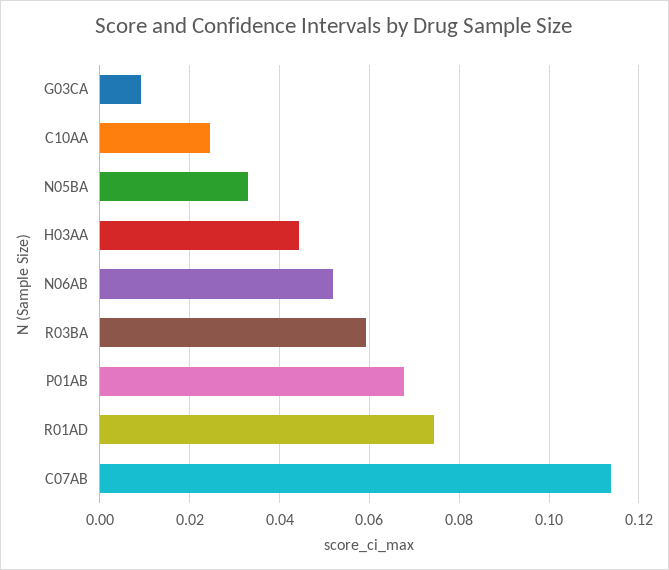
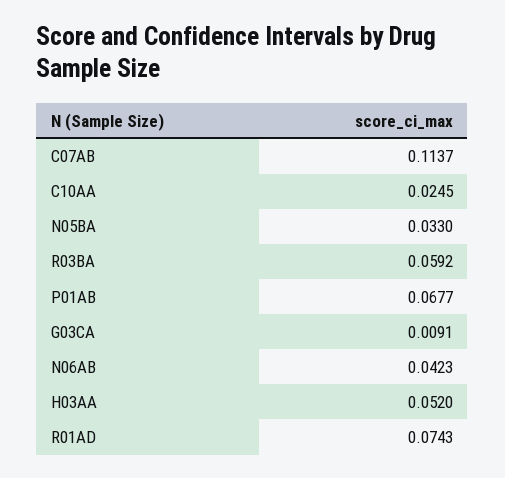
  {
    "G03CA": 0.0091,
    "C10AA": 0.0245,
    "N05BA": 0.033,
-   "H03AA": 0.044,
+   "H03AA": 0.052,
-   "N06AB": 0.052,
+   "N06AB": 0.0423,
    "R03BA": 0.0592,
    "P01AB": 0.0677,
    "R01AD": 0.0743,
    "C07AB": 0.1137
  }

